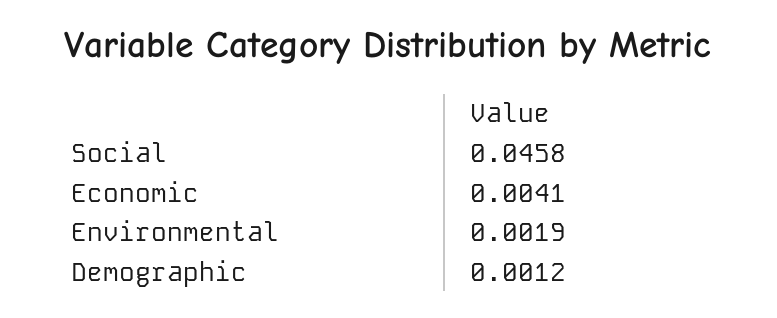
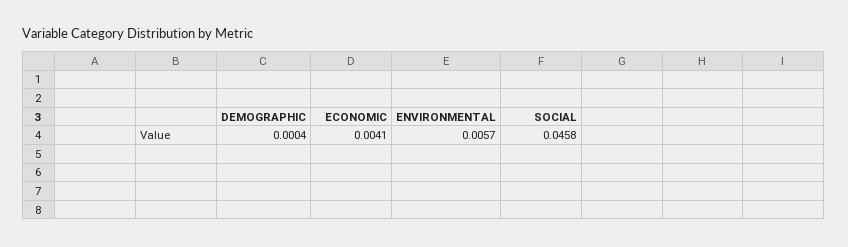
  {
    "Social": 0.0458,
    "Economic": 0.0041,
-   "Environmental": 0.0019,
+   "Environmental": 0.0057,
-   "Demographic": 0.0012
+   "Demographic": 0.0004
  }

